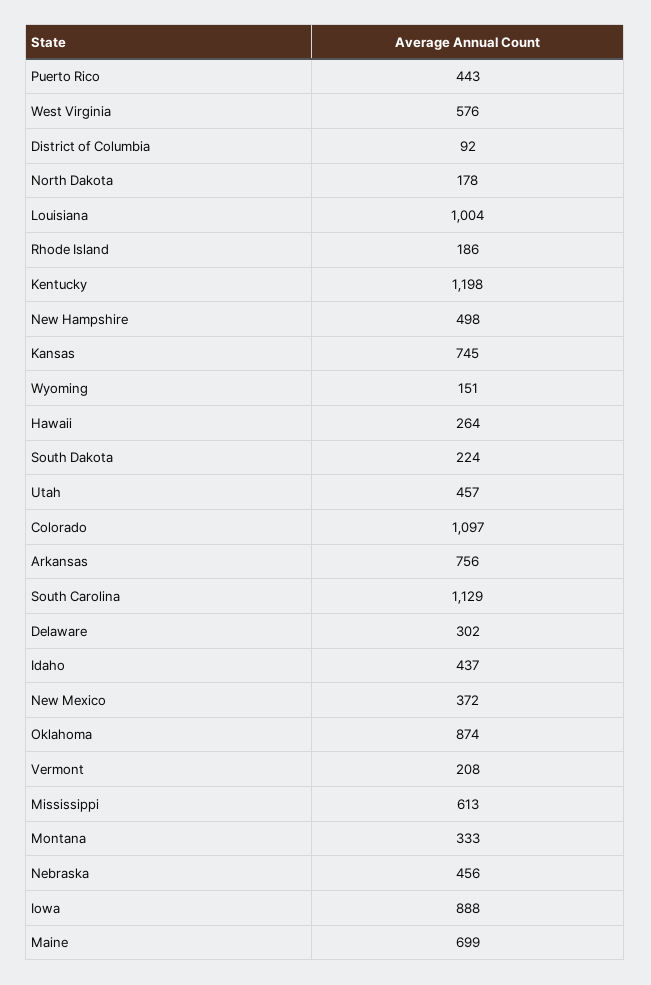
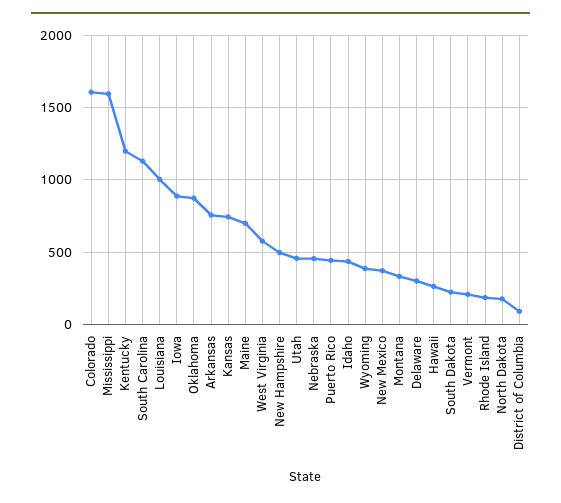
  {
    "Puerto Rico": 443,
    "West Virginia": 576,
    "District of Columbia": 92,
    "North Dakota": 178,
    "Louisiana": 1004,
    "Rhode Island": 186,
    "Kentucky": 1198,
    "New Hampshire": 498,
    "Kansas": 745,
-   "Wyoming": 151,
+   "Wyoming": 400,
    "Hawaii": 264,
    "South Dakota": 224,
    "Utah": 457,
-   "Colorado": 1097,
+   "Colorado": 1600,
    "Arkansas": 756,
    "South Carolina": 1129,
    "Delaware": 302,
    "Idaho": 437,
    "New Mexico": 372,
    "Oklahoma": 874,
    "Vermont": 208,
-   "Mississippi": 613,
+   "Mississippi": 1600,
    "Montana": 333,
    "Nebraska": 456,
    "Iowa": 888,
    "Maine": 699
  }

